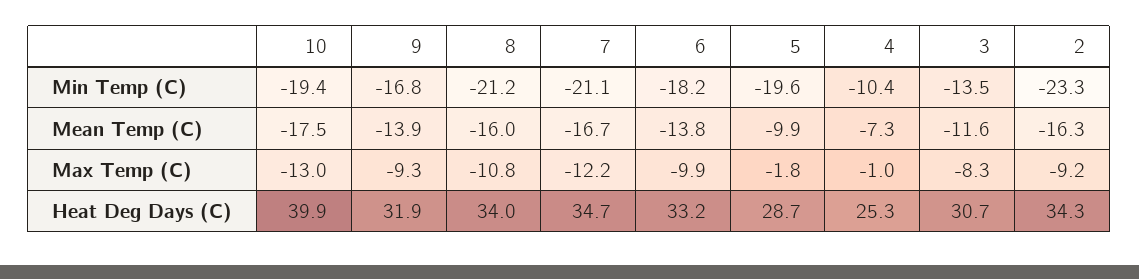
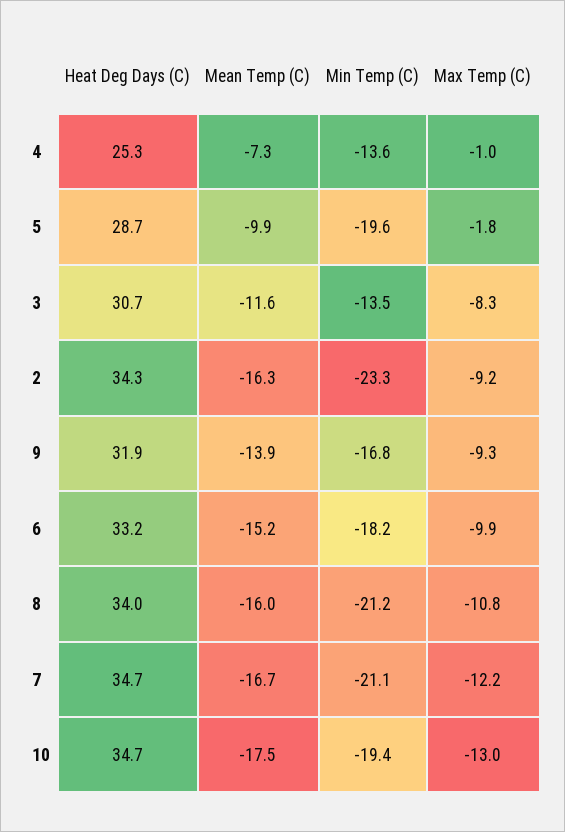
  {
    "10": {
      "Min Temp (C)": -19.4,
      "Mean Temp (C)": -17.5,
      "Max Temp (C)": -13,
-     "Heat Deg Days (C)": 39.9
+     "Heat Deg Days (C)": 34.7
    },
    "9": {
      "Min Temp (C)": -16.8,
      "Mean Temp (C)": -13.9,
      "Max Temp (C)": -9.3,
      "Heat Deg Days (C)": 31.9
    },
    "8": {
      "Min Temp (C)": -21.2,
      "Mean Temp (C)": -16,
      "Max Temp (C)": -10.8,
      "Heat Deg Days (C)": 34
    },
    "7": {
      "Min Temp (C)": -21.1,
      "Mean Temp (C)": -16.7,
      "Max Temp (C)": -12.2,
      "Heat Deg Days (C)": 34.7
    },
    "6": {
      "Min Temp (C)": -18.2,
-     "Mean Temp (C)": -13.8,
+     "Mean Temp (C)": -15.2,
      "Max Temp (C)": -9.9,
      "Heat Deg Days (C)": 33.2
    },
    "5": {
      "Min Temp (C)": -19.6,
      "Mean Temp (C)": -9.9,
      "Max Temp (C)": -1.8,
      "Heat Deg Days (C)": 28.7
    },
    "4": {
-     "Min Temp (C)": -10.4,
+     "Min Temp (C)": -13.6,
      "Mean Temp (C)": -7.3,
      "Max Temp (C)": -1,
      "Heat Deg Days (C)": 25.3
    },
    "3": {
      "Min Temp (C)": -13.5,
      "Mean Temp (C)": -11.6,
      "Max Temp (C)": -8.3,
      "Heat Deg Days (C)": 30.7
    },
    "2": {
      "Min Temp (C)": -23.3,
      "Mean Temp (C)": -16.3,
      "Max Temp (C)": -9.2,
      "Heat Deg Days (C)": 34.3
    }
  }

